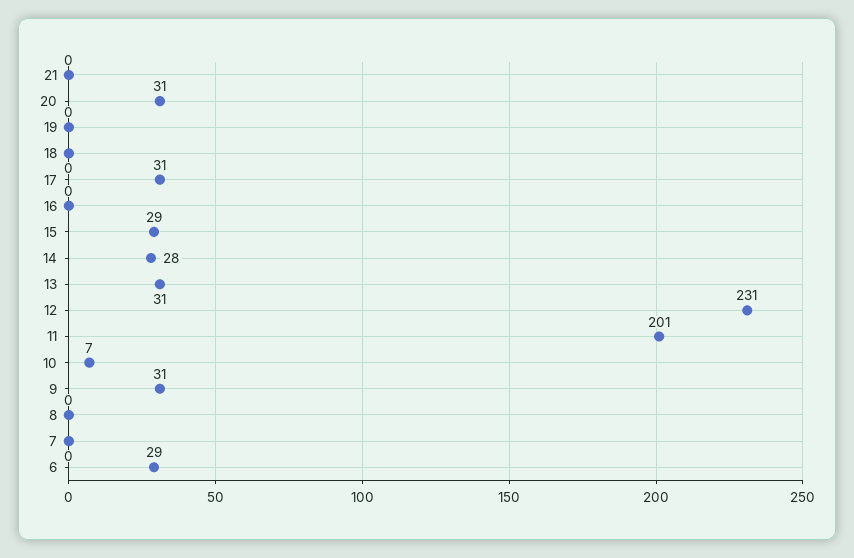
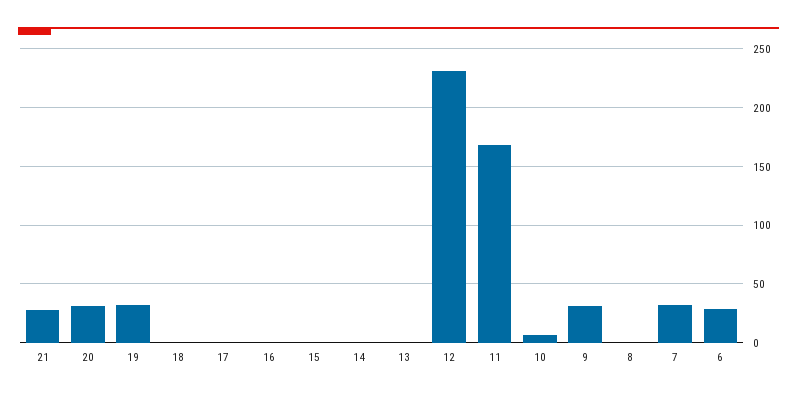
  {
-   "21": 0,
+   "21": 30,
    "20": 31,
-   "19": 0,
+   "19": 30,
    "18": 0,
-   "17": 31,
+   "17": 0,
    "16": 0,
-   "15": 29,
+   "15": 0,
-   "14": 28,
+   "14": 0,
-   "13": 31,
+   "13": 0,
    "12": 231,
-   "11": 201,
+   "11": 170,
    "10": 7,
    "9": 31,
    "8": 0,
-   "7": 0,
+   "7": 30,
    "6": 29
  }

